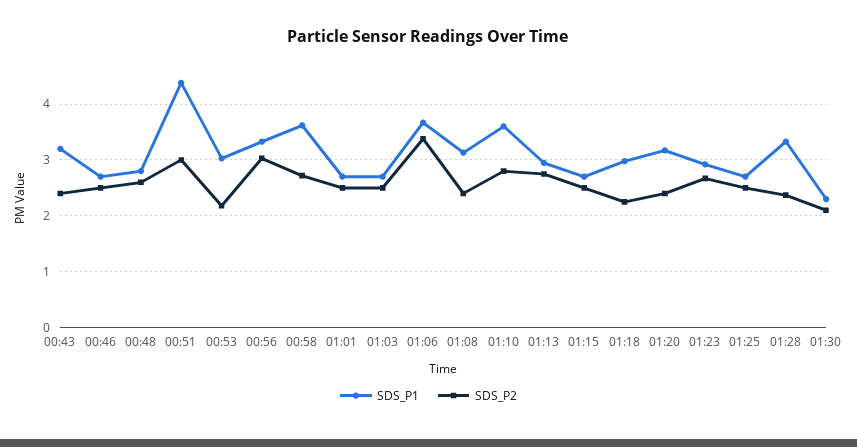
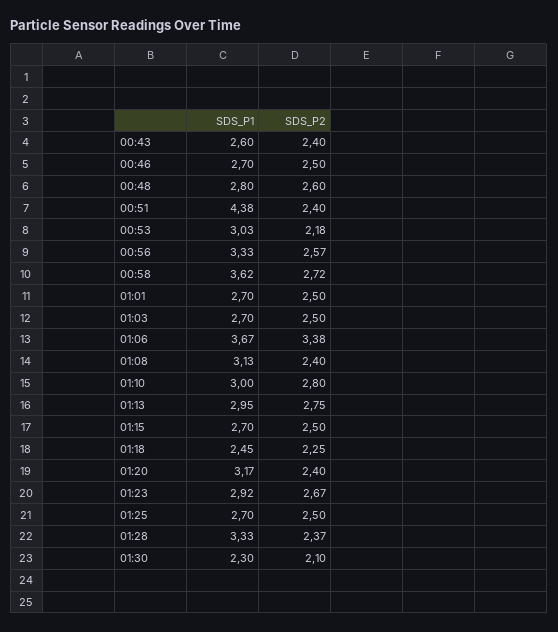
  {
    "SDS_P1": {
-     "00:43": 3.2,
+     "00:43": 2.6,
      "00:46": 2.7,
      "00:48": 2.8,
      "00:51": 4.38,
      "00:53": 3.03,
      "00:56": 3.33,
      "00:58": 3.62,
      "01:01": 2.7,
      "01:03": 2.7,
      "01:06": 3.67,
      "01:08": 3.13,
-     "01:10": 3.6,
+     "01:10": 3,
      "01:13": 2.95,
      "01:15": 2.7,
-     "01:18": 3,
+     "01:18": 2.45,
      "01:20": 3.17,
      "01:23": 2.92,
      "01:25": 2.7,
      "01:28": 3.33,
      "01:30": 2.3
    },
    "SDS_P2": {
      "00:43": 2.4,
      "00:46": 2.5,
      "00:48": 2.6,
-     "00:51": 3,
+     "00:51": 2.4,
      "00:53": 2.18,
-     "00:56": 3,
+     "00:56": 2.57,
      "00:58": 2.72,
      "01:01": 2.5,
      "01:03": 2.5,
      "01:06": 3.38,
      "01:08": 2.4,
      "01:10": 2.8,
      "01:13": 2.75,
      "01:15": 2.5,
      "01:18": 2.25,
      "01:20": 2.4,
      "01:23": 2.67,
      "01:25": 2.5,
      "01:28": 2.37,
      "01:30": 2.1
    }
  }

